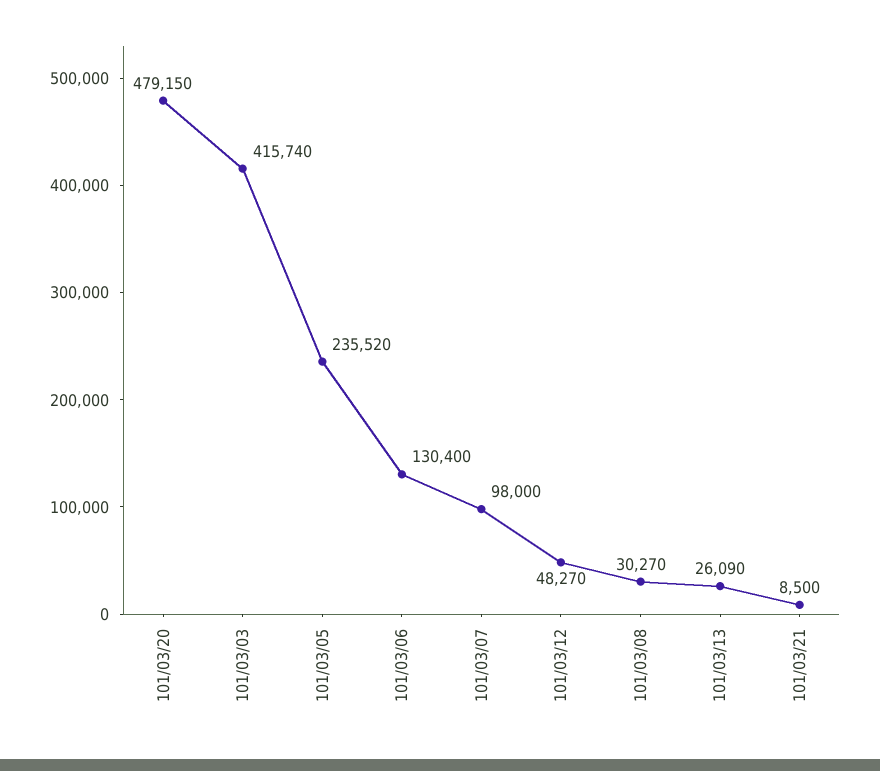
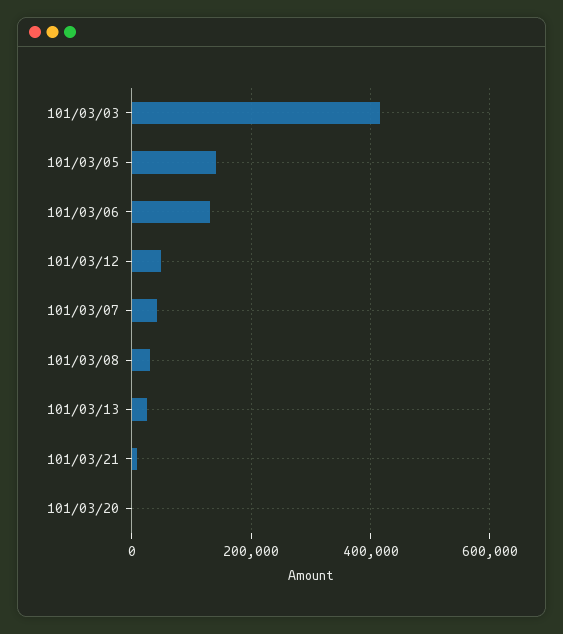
  {
-   "101/03/20": 479150,
+   "101/03/20": 0,
    "101/03/03": 415740,
-   "101/03/05": 235520,
+   "101/03/05": 140000,
    "101/03/06": 130400,
-   "101/03/07": 98000,
+   "101/03/07": 40000,
    "101/03/12": 48270,
    "101/03/08": 30270,
    "101/03/13": 26090,
    "101/03/21": 8500
  }

